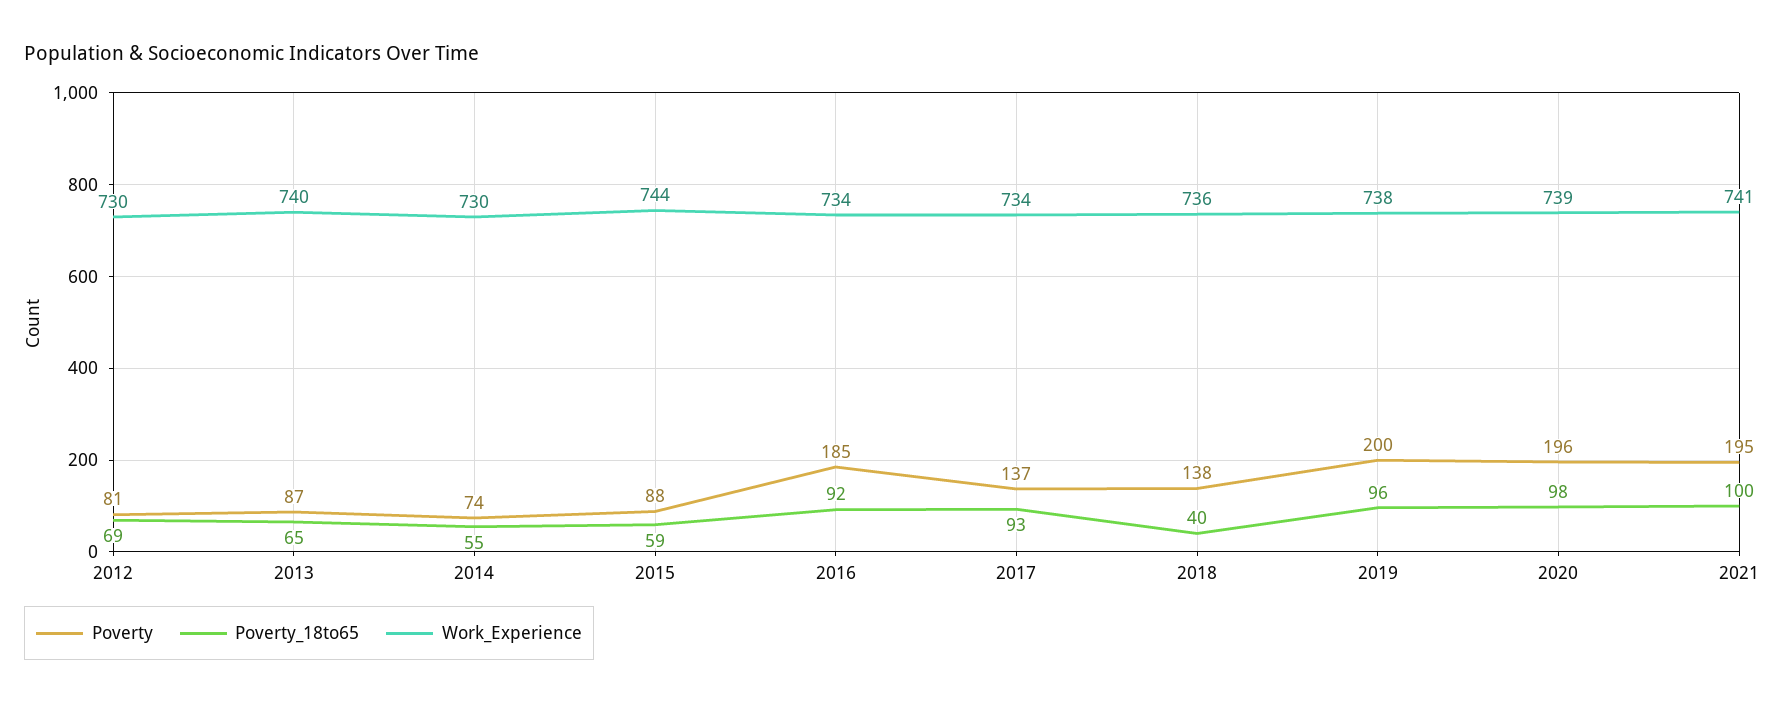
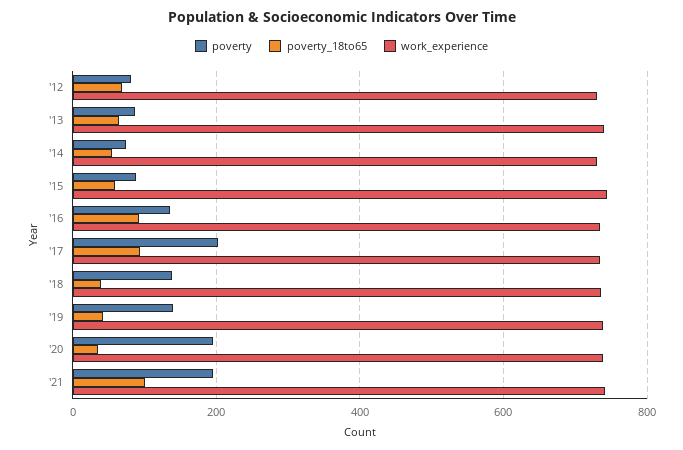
  {
    "Poverty": {
      "2012": 81,
      "2013": 87,
      "2014": 74,
      "2015": 88,
-     "2016": 185,
+     "2016": 140,
-     "2017": 137,
+     "2017": 200,
      "2018": 138,
-     "2019": 200,
+     "2019": 140,
      "2020": 196,
      "2021": 195
    },
    "Poverty_18to65": {
      "2012": 69,
      "2013": 65,
      "2014": 55,
      "2015": 59,
      "2016": 92,
      "2017": 93,
      "2018": 40,
-     "2019": 96,
+     "2019": 40,
-     "2020": 98,
+     "2020": 40,
      "2021": 100
    },
    "Work_Experience": {
      "2012": 730,
      "2013": 740,
      "2014": 730,
      "2015": 744,
      "2016": 734,
      "2017": 734,
      "2018": 736,
      "2019": 738,
      "2020": 739,
      "2021": 741
    }
  }

